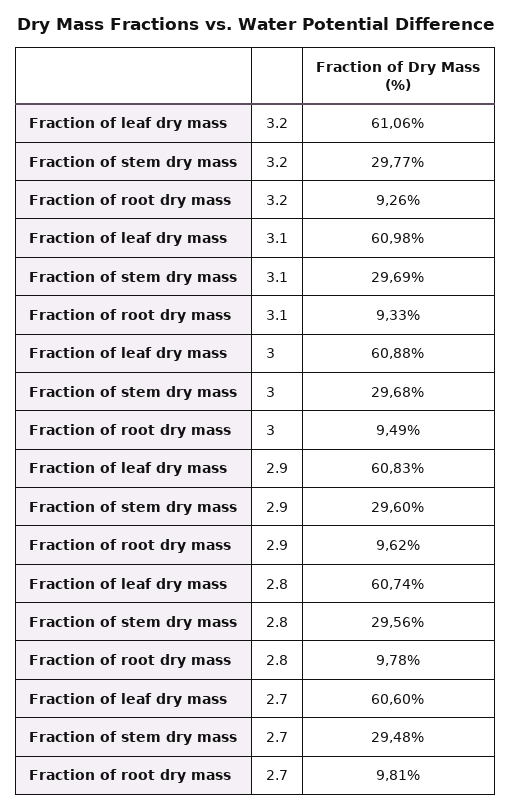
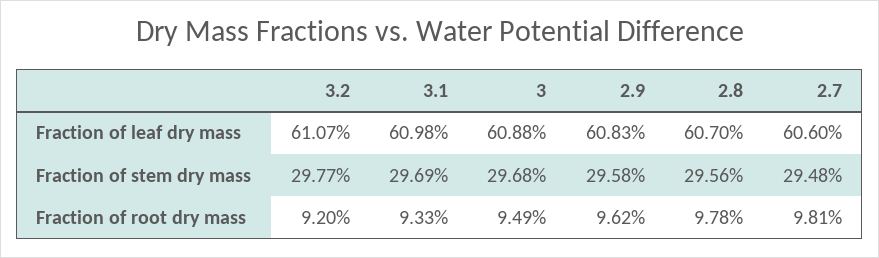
  {
    "Fraction of leaf dry mass": {
-     "3.2": 61.06,
+     "3.2": 61.07,
      "3.1": 60.98,
      "3": 60.88,
      "2.9": 60.83,
-     "2.8": 60.74,
+     "2.8": 60.7,
      "2.7": 60.6
    },
    "Fraction of stem dry mass": {
      "3.2": 29.77,
      "3.1": 29.69,
      "3": 29.68,
-     "2.9": 29.6,
+     "2.9": 29.58,
      "2.8": 29.56,
      "2.7": 29.48
    },
    "Fraction of root dry mass": {
-     "3.2": 9.26,
+     "3.2": 9.2,
      "3.1": 9.33,
      "3": 9.49,
      "2.9": 9.62,
      "2.8": 9.78,
      "2.7": 9.81
    }
  }

